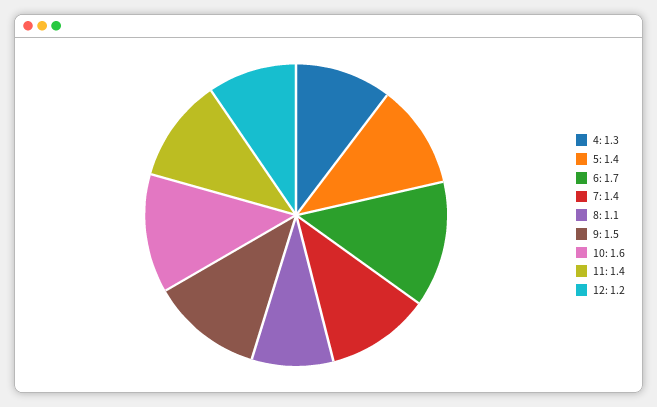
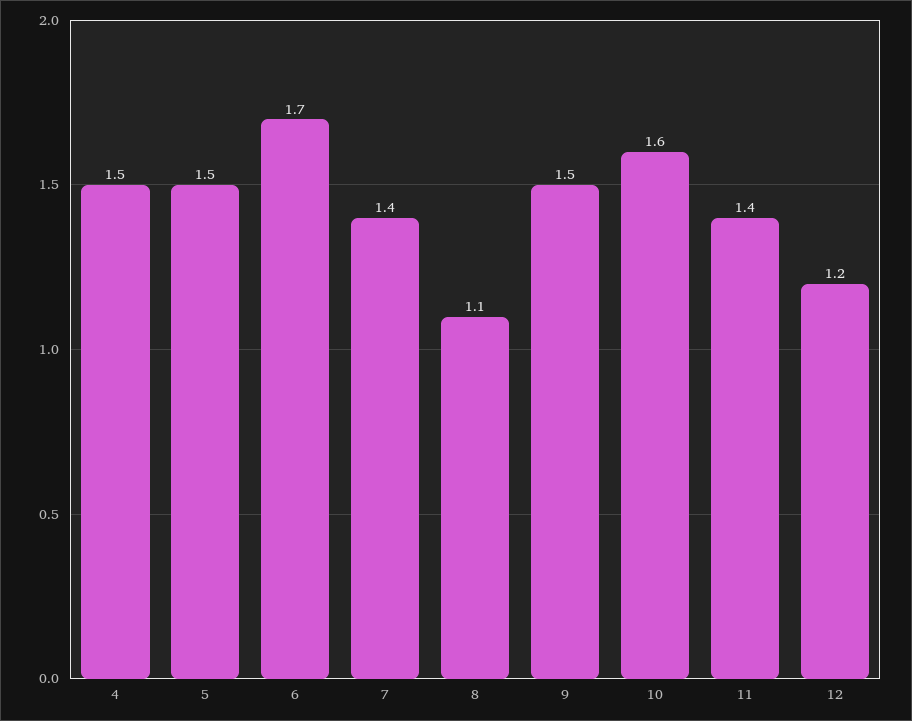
  {
-   "4": 1.3,
+   "4": 1.5,
-   "5": 1.4,
+   "5": 1.5,
    "6": 1.7,
    "7": 1.4,
    "8": 1.1,
    "9": 1.5,
    "10": 1.6,
    "11": 1.4,
    "12": 1.2
  }

